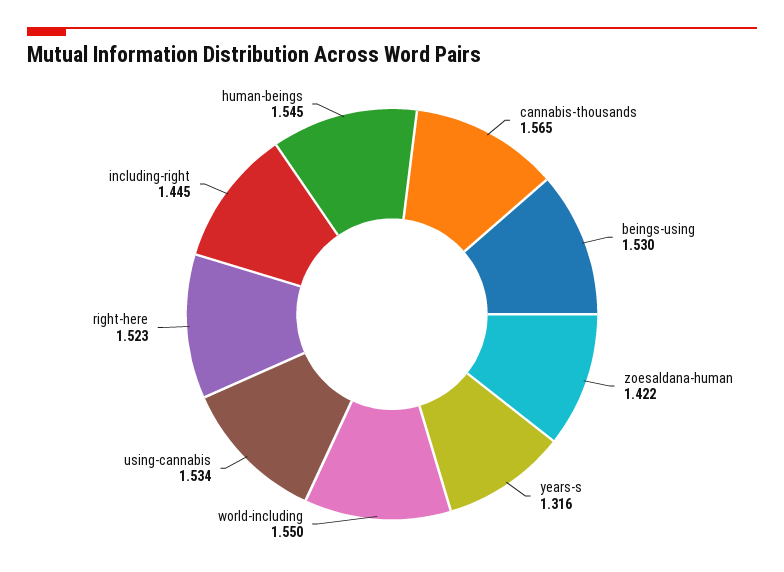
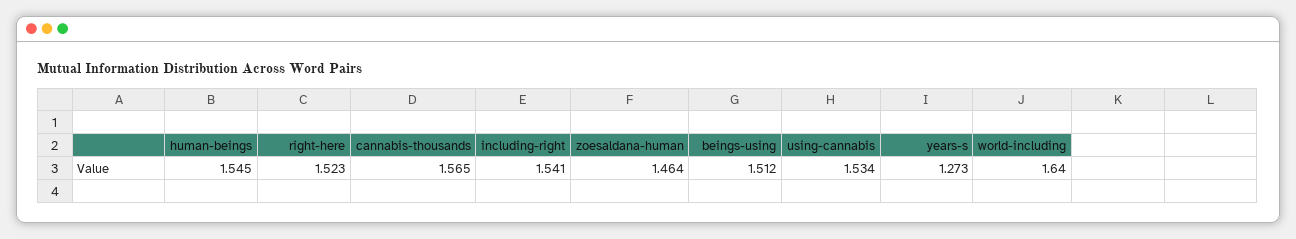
  {
    "cannabis-thousands": 1.565,
-   "beings-using": 1.53,
+   "beings-using": 1.512,
-   "zoesaldana-human": 1.422,
+   "zoesaldana-human": 1.464,
-   "years-s": 1.316,
+   "years-s": 1.273,
-   "world-including": 1.55,
+   "world-including": 1.64,
    "using-cannabis": 1.534,
    "right-here": 1.523,
-   "including-right": 1.445,
+   "including-right": 1.541,
    "human-beings": 1.545
  }

